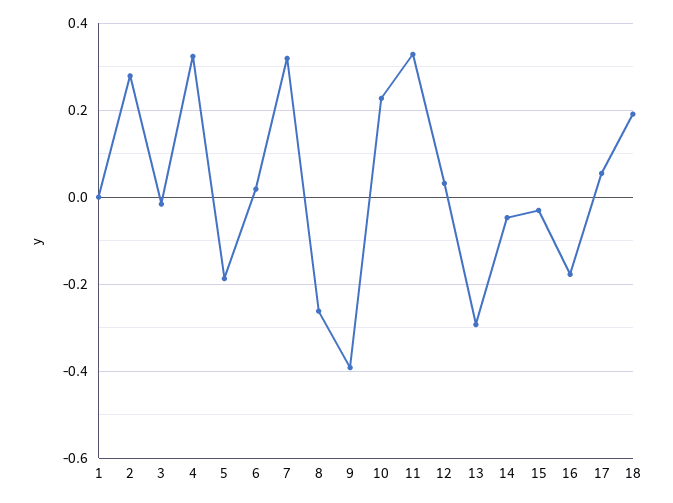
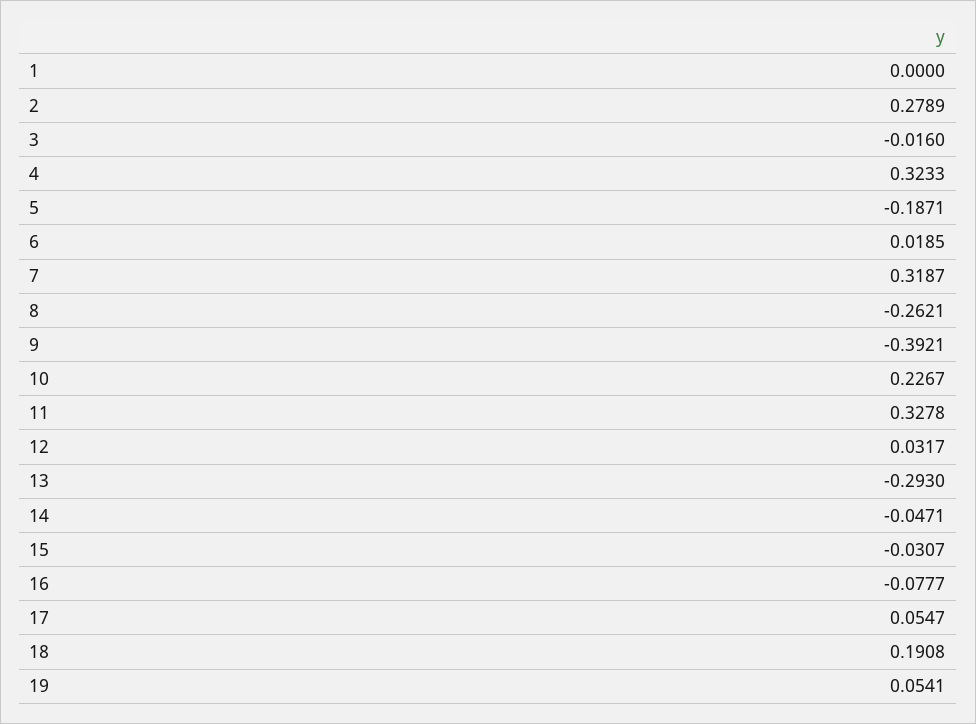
  {
    "1": 0,
    "2": 0.2789,
    "3": -0.016,
    "4": 0.3233,
    "5": -0.1871,
    "6": 0.0185,
    "7": 0.3187,
    "8": -0.2621,
    "9": -0.3921,
    "10": 0.2267,
    "11": 0.3278,
    "12": 0.0317,
    "13": -0.293,
    "14": -0.0471,
    "15": -0.0307,
-   "16": -0.18,
+   "16": -0.0777,
    "17": 0.0547,
-   "18": 0.1908
+   "18": 0.1908,
+   "19": 0.0541
  }

